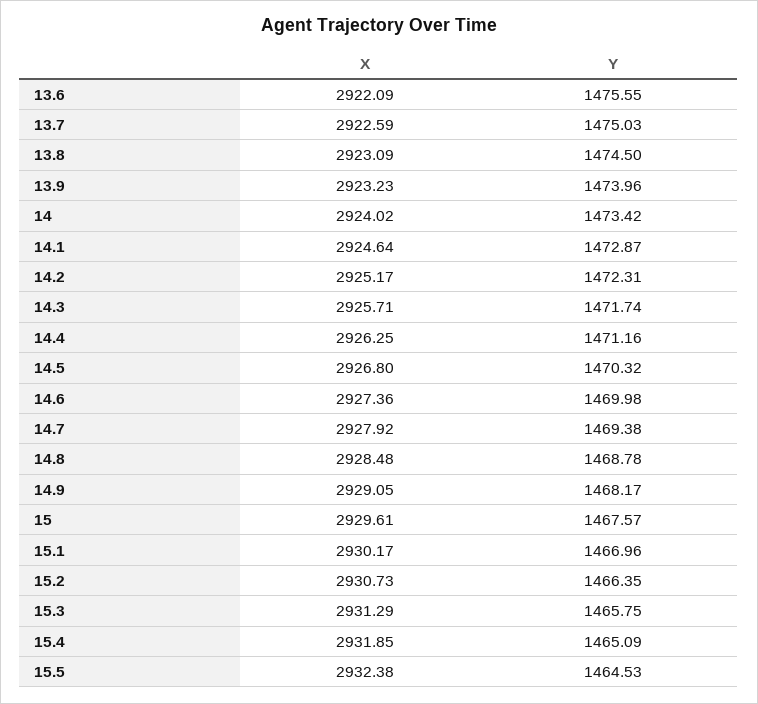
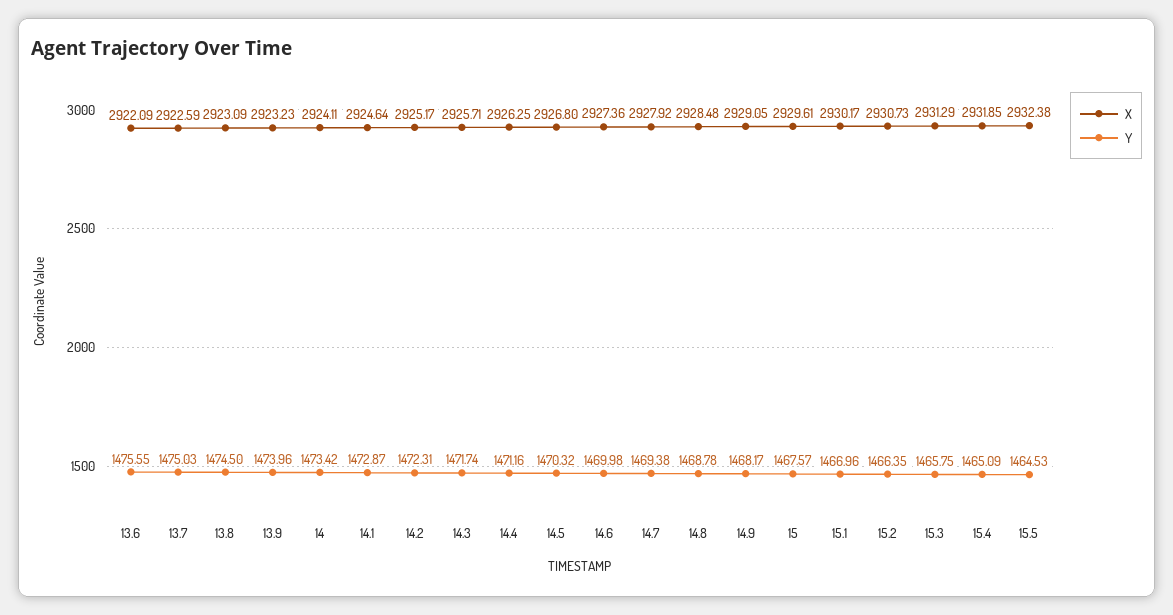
  {
    "X": {
      "13.6": 2922.09,
      "13.7": 2922.59,
      "13.8": 2923.09,
      "13.9": 2923.23,
-     "14": 2924.02,
+     "14": 2924.11,
      "14.1": 2924.64,
      "14.2": 2925.17,
      "14.3": 2925.71,
      "14.4": 2926.25,
      "14.5": 2926.8,
      "14.6": 2927.36,
      "14.7": 2927.92,
      "14.8": 2928.48,
      "14.9": 2929.05,
      "15": 2929.61,
      "15.1": 2930.17,
      "15.2": 2930.73,
      "15.3": 2931.29,
      "15.4": 2931.85,
      "15.5": 2932.38
    },
    "Y": {
      "13.6": 1475.55,
      "13.7": 1475.03,
      "13.8": 1474.5,
      "13.9": 1473.96,
      "14": 1473.42,
      "14.1": 1472.87,
      "14.2": 1472.31,
      "14.3": 1471.74,
      "14.4": 1471.16,
      "14.5": 1470.32,
      "14.6": 1469.98,
      "14.7": 1469.38,
      "14.8": 1468.78,
      "14.9": 1468.17,
      "15": 1467.57,
      "15.1": 1466.96,
      "15.2": 1466.35,
      "15.3": 1465.75,
      "15.4": 1465.09,
      "15.5": 1464.53
    }
  }

